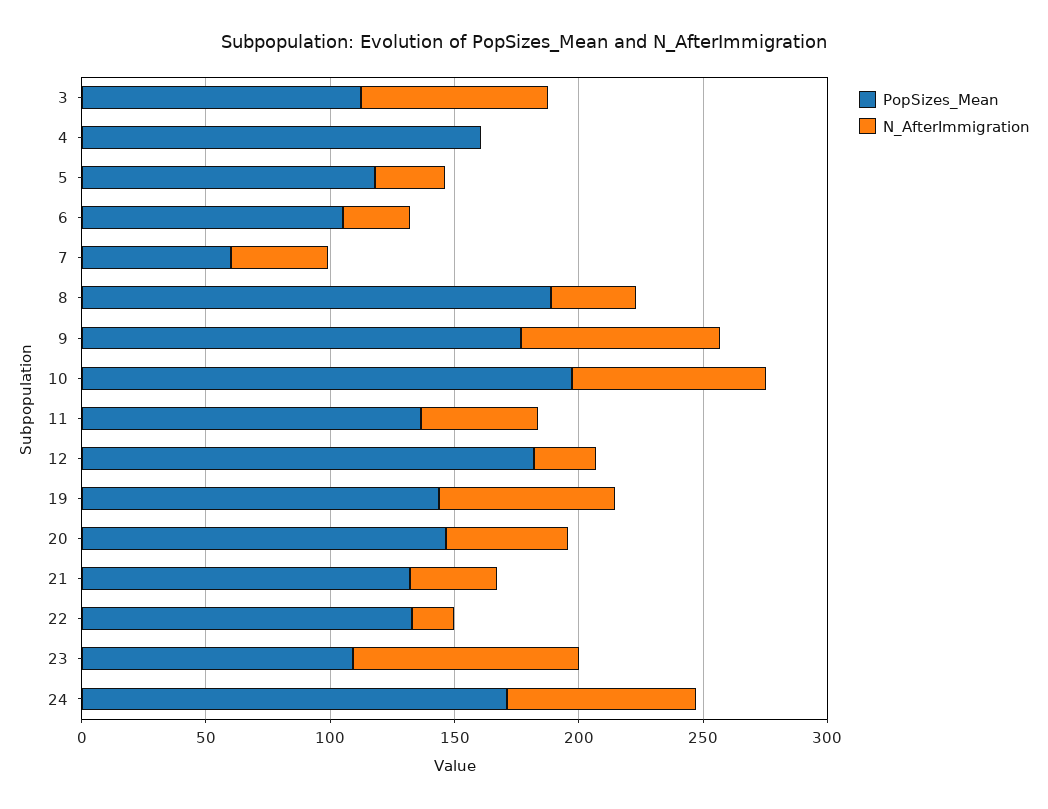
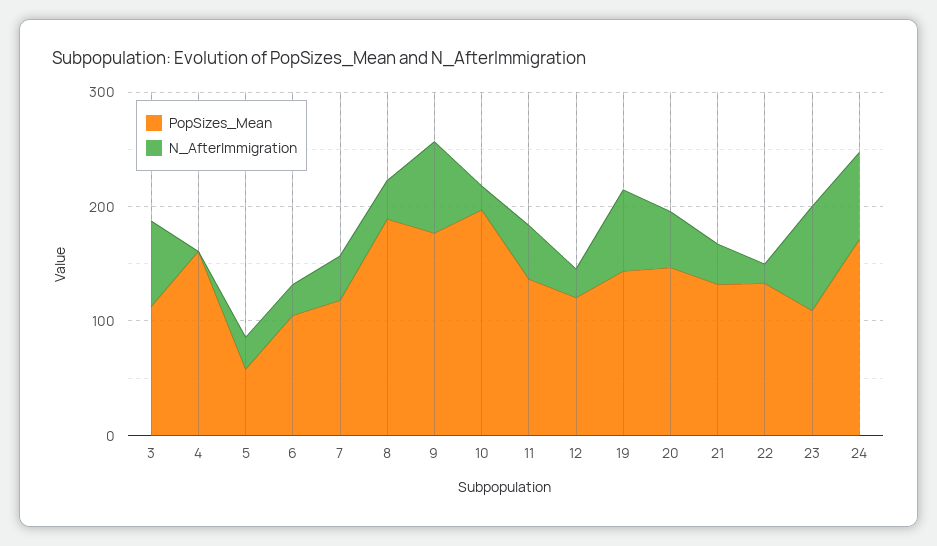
  {
    "PopSizes_Mean": {
      "3": 110,
      "4": 160,
-     "5": 120,
+     "5": 60,
      "6": 110,
-     "7": 60,
+     "7": 120,
      "8": 190,
      "9": 180,
      "10": 200,
      "11": 140,
-     "12": 180,
+     "12": 120,
      "19": 140,
      "20": 150,
      "21": 130,
      "22": 130,
      "23": 110,
      "24": 170
    },
    "N_AfterImmigration": {
      "3": 80,
      "4": 0,
      "5": 30,
      "6": 30,
      "7": 40,
      "8": 30,
      "9": 80,
-     "10": 80,
+     "10": 20,
      "11": 50,
      "12": 30,
      "19": 70,
      "20": 50,
      "21": 40,
      "22": 20,
      "23": 90,
      "24": 80
    }
  }

